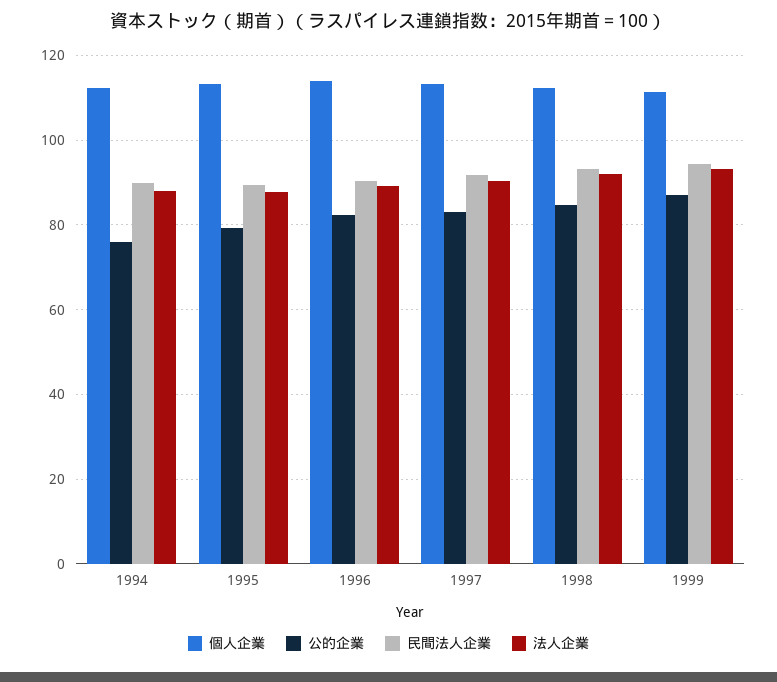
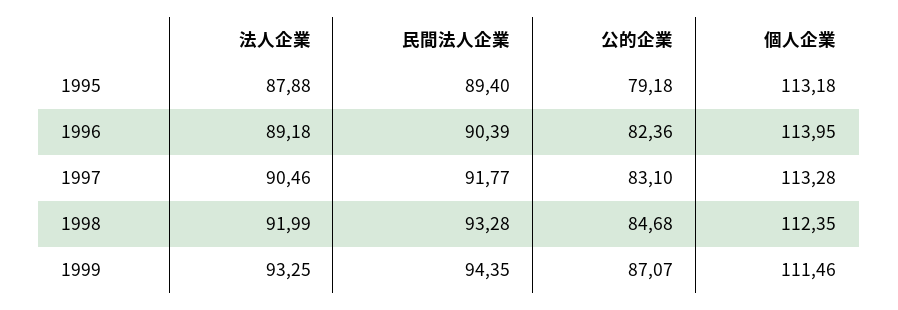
  {
    "個人企業": {
-     "1994": 112,
      "1995": 113.18,
      "1996": 113.95,
      "1997": 113.28,
      "1998": 112.35,
      "1999": 111.46
    },
    "公的企業": {
-     "1994": 76,
      "1995": 79.18,
      "1996": 82.36,
      "1997": 83.1,
      "1998": 84.68,
      "1999": 87.07
    },
    "民間法人企業": {
-     "1994": 90,
      "1995": 89.4,
      "1996": 90.39,
      "1997": 91.77,
      "1998": 93.28,
      "1999": 94.35
    },
    "法人企業": {
-     "1994": 88,
      "1995": 87.88,
      "1996": 89.18,
      "1997": 90.46,
      "1998": 91.99,
      "1999": 93.25
    }
  }

